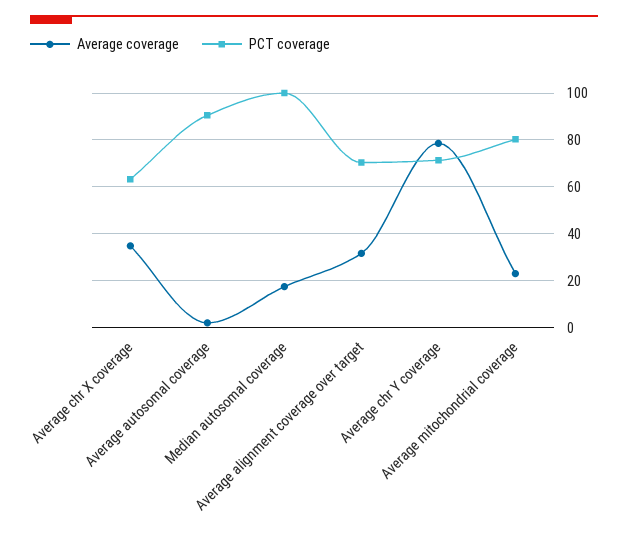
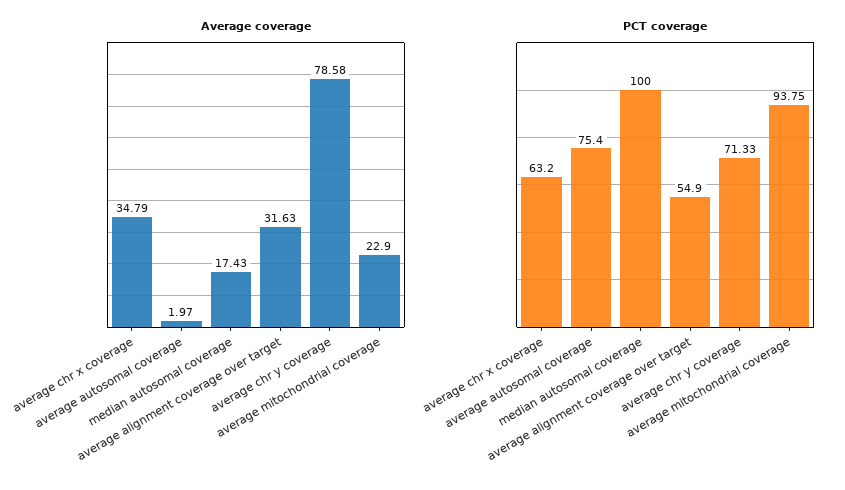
  {
    "Average coverage": {
      "Average chr X coverage": 34.79,
      "Average autosomal coverage": 1.97,
      "Median autosomal coverage": 17.43,
      "Average alignment coverage over target": 31.63,
      "Average chr Y coverage": 78.58,
      "Average mitochondrial coverage": 22.9
    },
    "PCT coverage": {
      "Average chr X coverage": 63.2,
-     "Average autosomal coverage": 90,
+     "Average autosomal coverage": 75.4,
      "Median autosomal coverage": 100,
-     "Average alignment coverage over target": 70,
+     "Average alignment coverage over target": 54.9,
      "Average chr Y coverage": 71.33,
-     "Average mitochondrial coverage": 80
+     "Average mitochondrial coverage": 93.75
    }
  }

